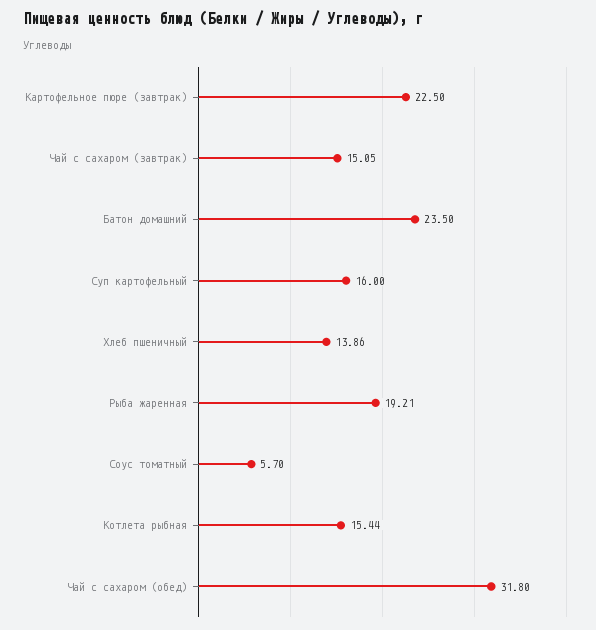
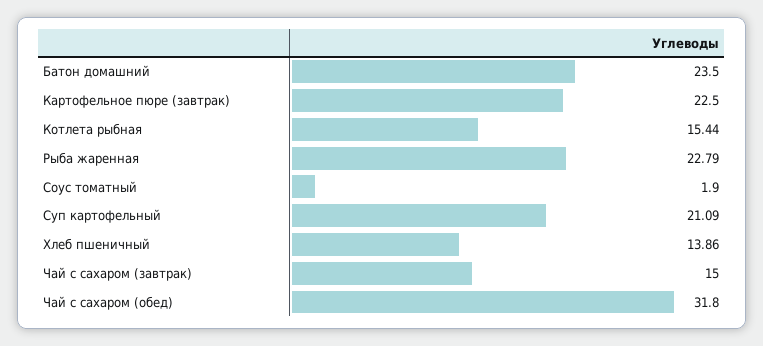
  {
    "Картофельное пюре (завтрак)": 22.5,
-   "Чай с сахаром (завтрак)": 15.05,
+   "Чай с сахаром (завтрак)": 15,
    "Батон домашний": 23.5,
-   "Суп картофельный": 16,
+   "Суп картофельный": 21.09,
    "Хлеб пшеничный": 13.86,
-   "Рыба жаренная": 19.21,
+   "Рыба жаренная": 22.79,
-   "Соус томатный": 5.7,
+   "Соус томатный": 1.9,
    "Котлета рыбная": 15.44,
    "Чай с сахаром (обед)": 31.8
  }

